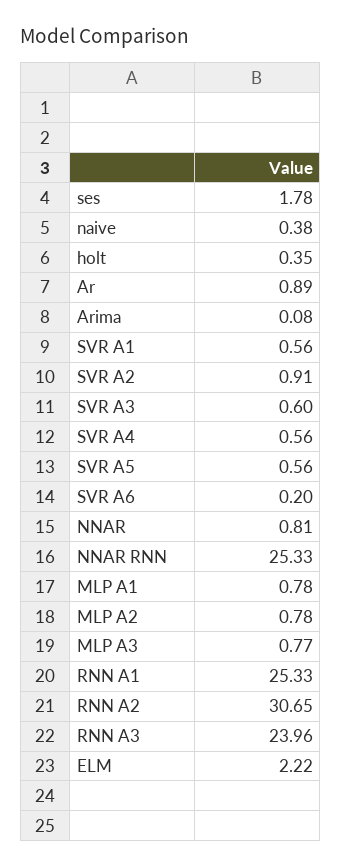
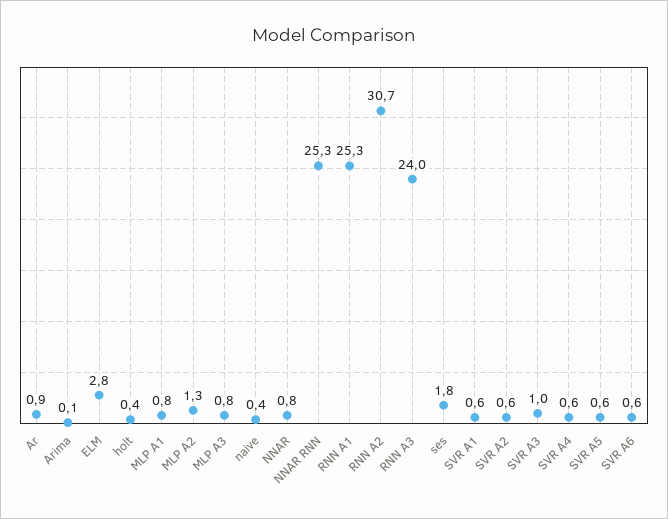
  {
    "ses": 1.78,
    "naive": 0.38,
    "holt": 0.35,
    "Ar": 0.89,
    "Arima": 0.08,
    "SVR A1": 0.56,
-   "SVR A2": 0.91,
+   "SVR A2": 0.6,
-   "SVR A3": 0.6,
+   "SVR A3": 1,
    "SVR A4": 0.56,
    "SVR A5": 0.56,
-   "SVR A6": 0.2,
+   "SVR A6": 0.6,
    "NNAR": 0.81,
    "NNAR RNN": 25.33,
    "MLP A1": 0.78,
-   "MLP A2": 0.78,
+   "MLP A2": 1.3,
    "MLP A3": 0.77,
    "RNN A1": 25.33,
    "RNN A2": 30.65,
    "RNN A3": 23.96,
-   "ELM": 2.22
+   "ELM": 2.8
  }

